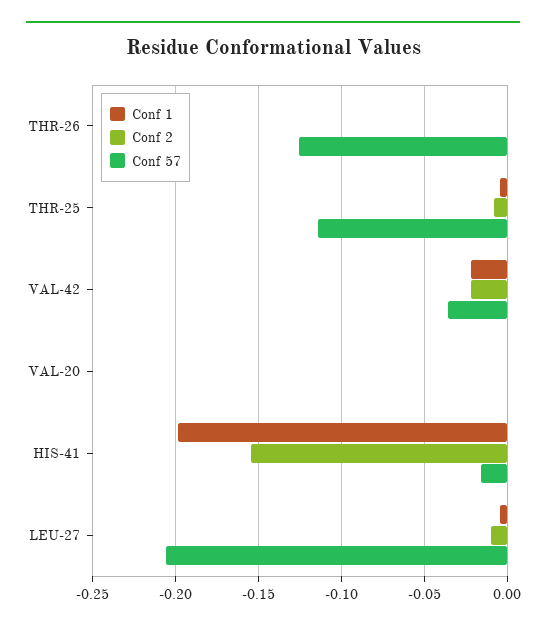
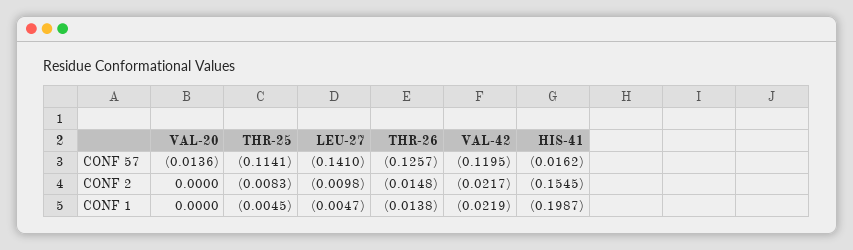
  {
    "Conf 1": {
-     "THR-26": 0,
+     "THR-26": -0.0138,
      "THR-25": -0.0045,
      "VAL-42": -0.0219,
      "VAL-20": 0,
      "HIS-41": -0.1987,
      "LEU-27": -0.0047
    },
    "Conf 2": {
-     "THR-26": 0,
+     "THR-26": -0.0148,
      "THR-25": -0.0083,
      "VAL-42": -0.0217,
      "VAL-20": 0,
      "HIS-41": -0.1545,
      "LEU-27": -0.0098
    },
    "Conf 57": {
      "THR-26": -0.1257,
      "THR-25": -0.1141,
-     "VAL-42": -0.035,
+     "VAL-42": -0.1195,
-     "VAL-20": 0,
+     "VAL-20": -0.0136,
      "HIS-41": -0.0162,
-     "LEU-27": -0.205
+     "LEU-27": -0.141
    }
  }

